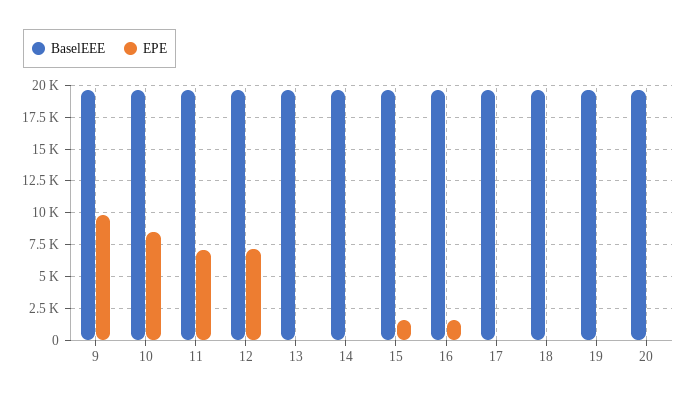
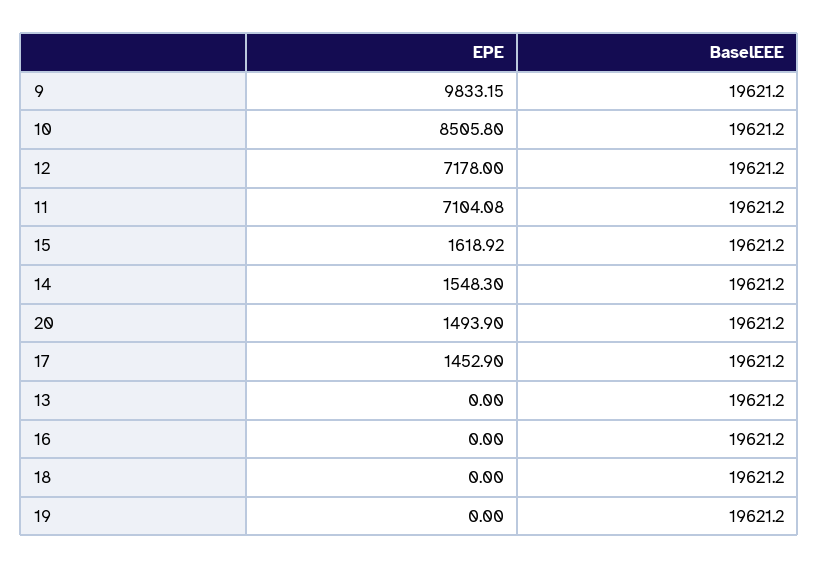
  {
    "BaselEEE": {
      "9": 19621.2,
      "10": 19621.2,
      "11": 19621.2,
      "12": 19621.2,
      "13": 19621.2,
      "14": 19621.2,
      "15": 19621.2,
      "16": 19621.2,
      "17": 19621.2,
      "18": 19621.2,
      "19": 19621.2,
      "20": 19621.2
    },
    "EPE": {
      "9": 9833.15,
      "10": 8505.8,
      "11": 7104.08,
      "12": 7178,
      "13": 0,
-     "14": 0,
+     "14": 1548.3,
      "15": 1618.92,
-     "16": 1500,
+     "16": 0,
-     "17": 0,
+     "17": 1452.9,
      "18": 0,
      "19": 0,
-     "20": 0
+     "20": 1493.9
    }
  }

